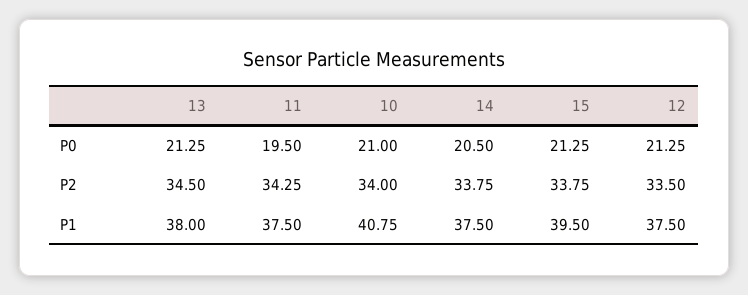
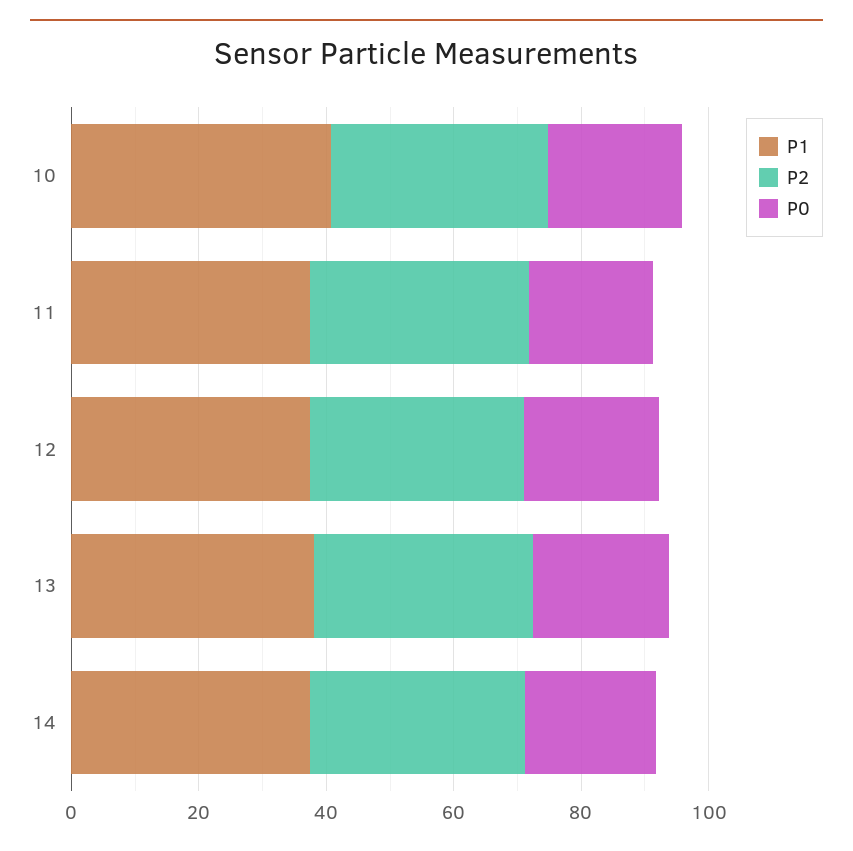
  {
    "P0": {
      "13": 21.25,
      "11": 19.5,
      "10": 21,
      "14": 20.5,
-     "15": 21.25,
      "12": 21.25
    },
    "P2": {
      "13": 34.5,
      "11": 34.25,
      "10": 34,
      "14": 33.75,
-     "15": 33.75,
      "12": 33.5
    },
    "P1": {
      "13": 38,
      "11": 37.5,
      "10": 40.75,
      "14": 37.5,
-     "15": 39.5,
      "12": 37.5
    }
  }

